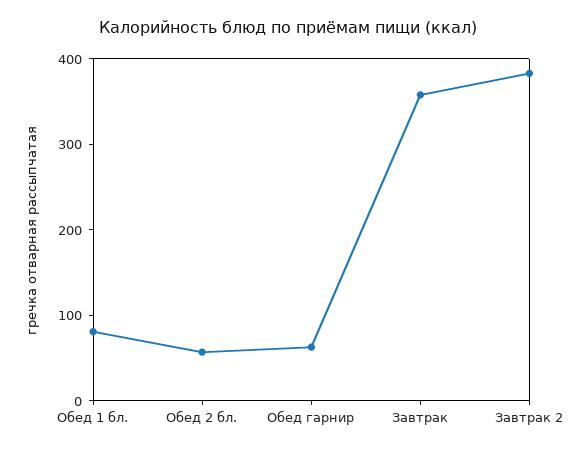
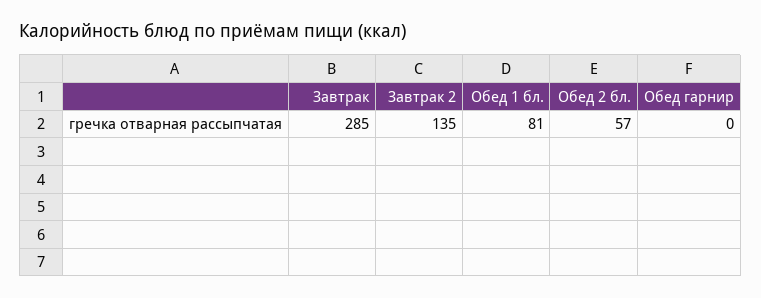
  {
    "Обед 1 бл.": 81,
    "Обед 2 бл.": 57,
-   "Обед гарнир": 60,
+   "Обед гарнир": 0,
-   "Завтрак": 360,
+   "Завтрак": 285,
-   "Завтрак 2": 380
+   "Завтрак 2": 135
  }

